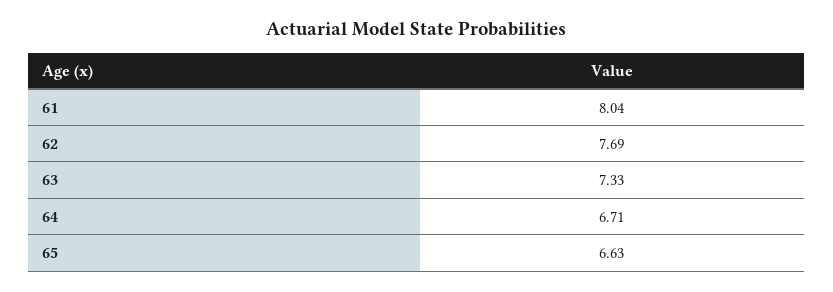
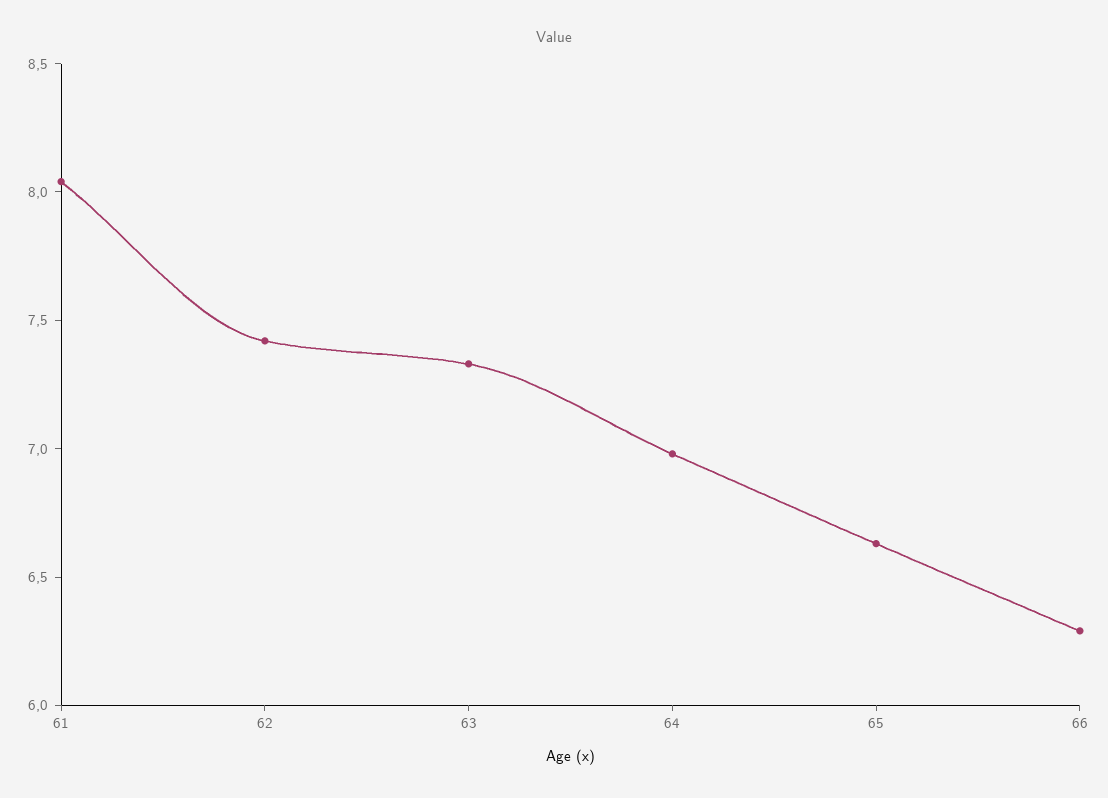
  {
    "61": 8.04,
-   "62": 7.69,
+   "62": 7.4,
    "63": 7.33,
-   "64": 6.71,
+   "64": 7,
-   "65": 6.63
+   "65": 6.63,
+   "66": 6.3
  }

